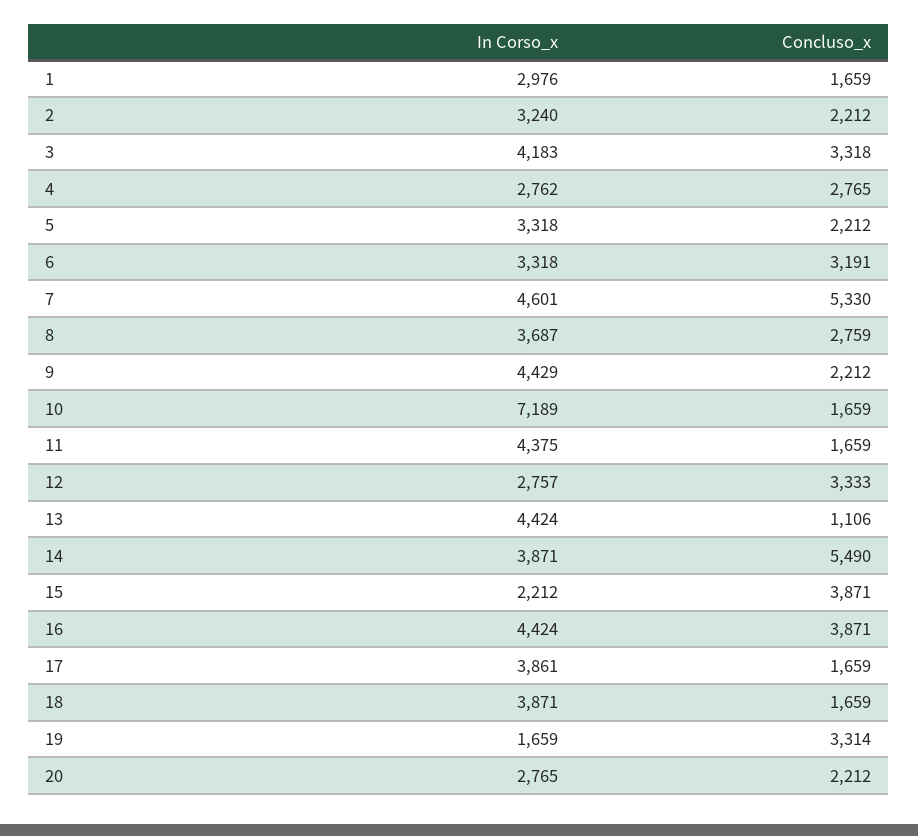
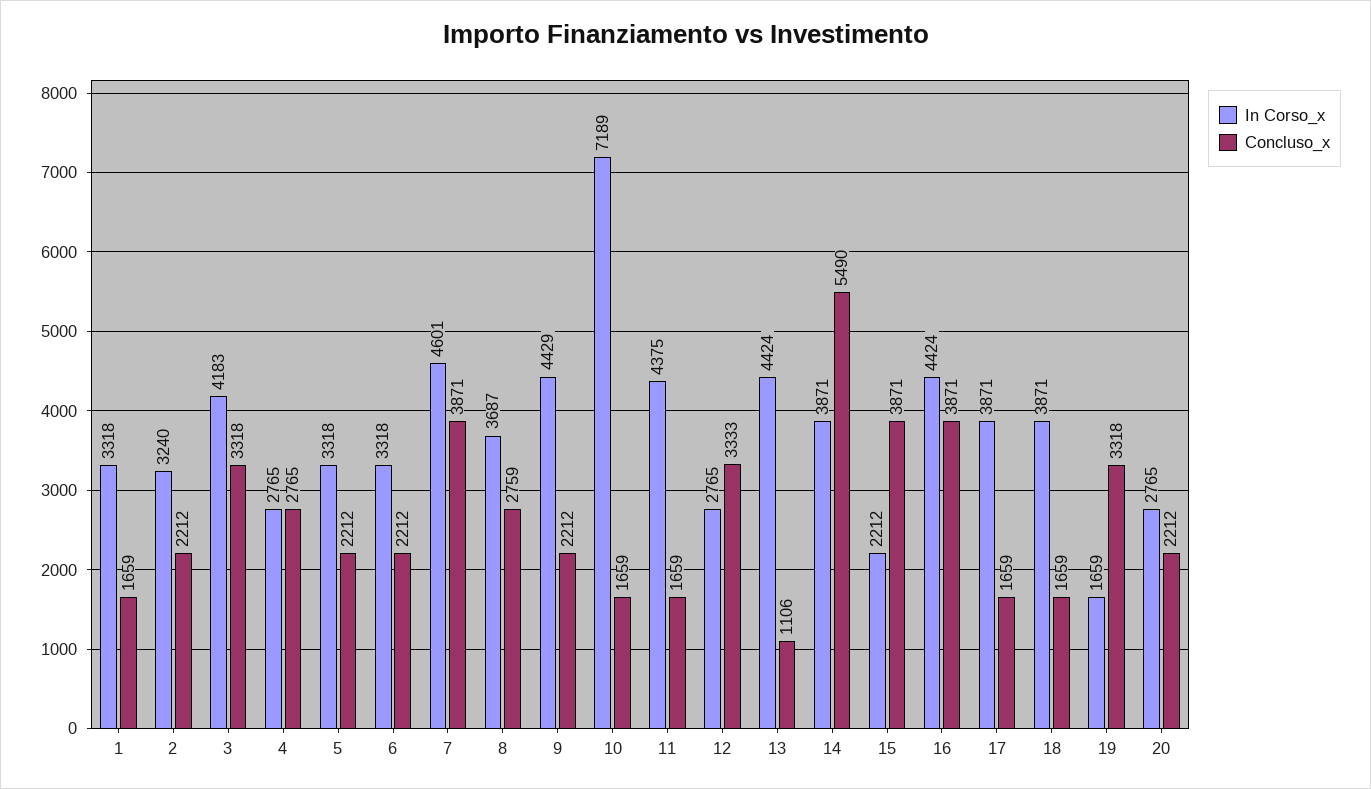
  {
    "In Corso_x": {
-     "1": 2976,
+     "1": 3318,
      "2": 3240,
      "3": 4183,
-     "4": 2762,
+     "4": 2765,
      "5": 3318,
      "6": 3318,
      "7": 4601,
      "8": 3687,
      "9": 4429,
      "10": 7189,
      "11": 4375,
-     "12": 2757,
+     "12": 2765,
      "13": 4424,
      "14": 3871,
      "15": 2212,
      "16": 4424,
-     "17": 3861,
+     "17": 3871,
      "18": 3871,
      "19": 1659,
      "20": 2765
    },
    "Concluso_x": {
      "1": 1659,
      "2": 2212,
      "3": 3318,
      "4": 2765,
      "5": 2212,
-     "6": 3191,
+     "6": 2212,
-     "7": 5330,
+     "7": 3871,
      "8": 2759,
      "9": 2212,
      "10": 1659,
      "11": 1659,
      "12": 3333,
      "13": 1106,
      "14": 5490,
      "15": 3871,
      "16": 3871,
      "17": 1659,
      "18": 1659,
-     "19": 3314,
+     "19": 3318,
      "20": 2212
    }
  }

